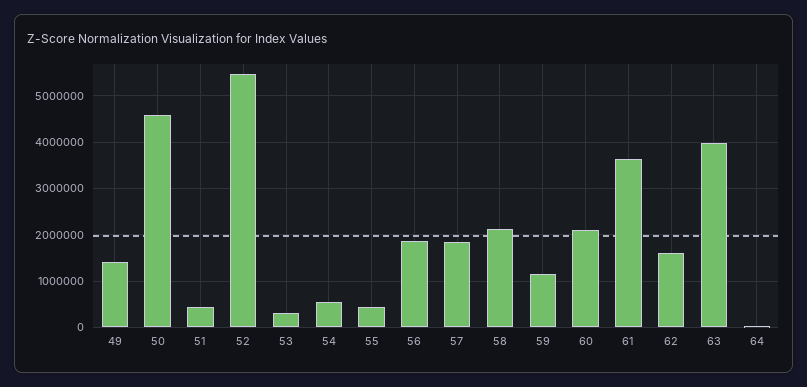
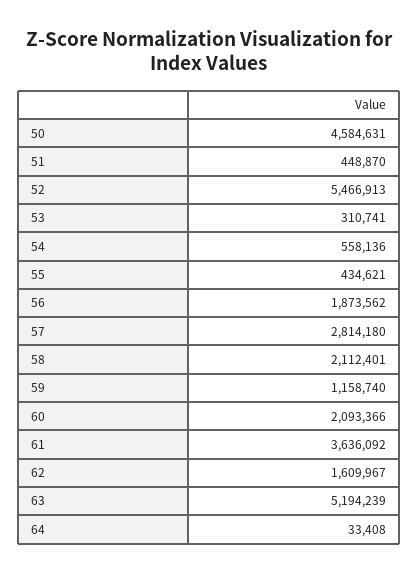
  {
-   "49": 1400000,
    "50": 4584631,
    "51": 448870,
    "52": 5466913,
    "53": 310741,
    "54": 558136,
    "55": 434621,
    "56": 1873562,
-   "57": 1800000,
+   "57": 2814180,
    "58": 2112401,
    "59": 1158740,
    "60": 2093366,
    "61": 3636092,
    "62": 1609967,
-   "63": 4000000,
+   "63": 5194239,
    "64": 33408
  }

